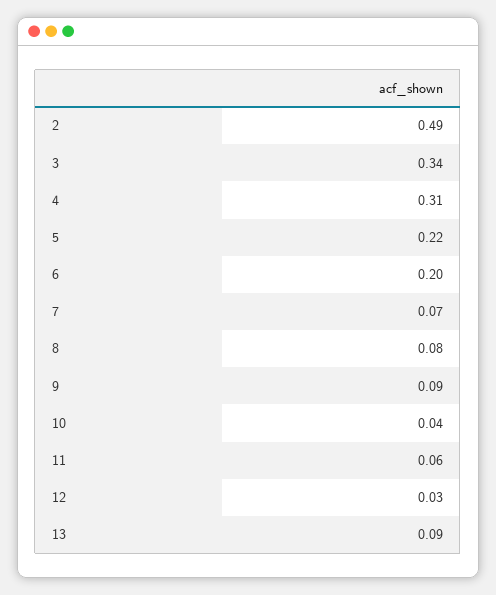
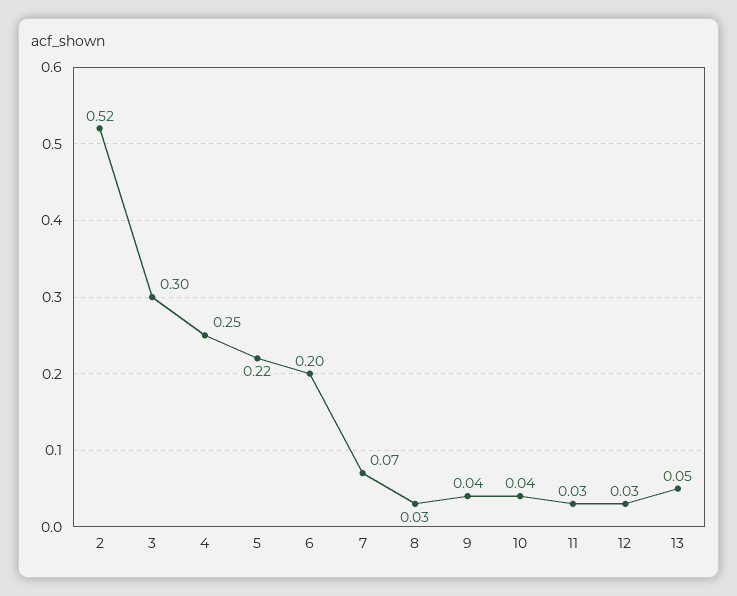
  {
-   "2": 0.49,
+   "2": 0.52,
-   "3": 0.34,
+   "3": 0.3,
-   "4": 0.31,
+   "4": 0.25,
    "5": 0.22,
    "6": 0.2,
    "7": 0.07,
-   "8": 0.08,
+   "8": 0.03,
-   "9": 0.09,
+   "9": 0.04,
    "10": 0.04,
-   "11": 0.06,
+   "11": 0.03,
    "12": 0.03,
-   "13": 0.09
+   "13": 0.05
  }

